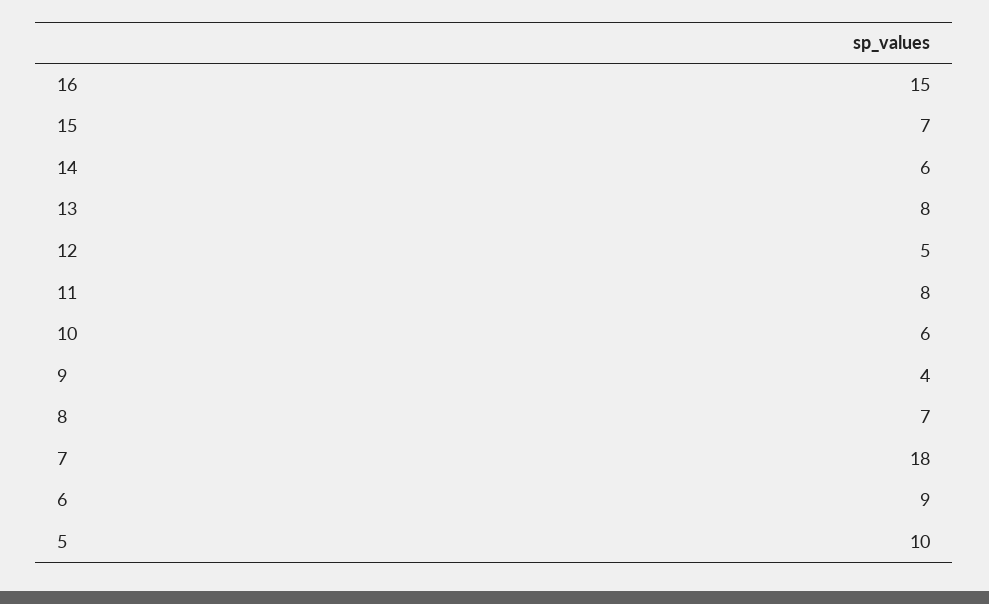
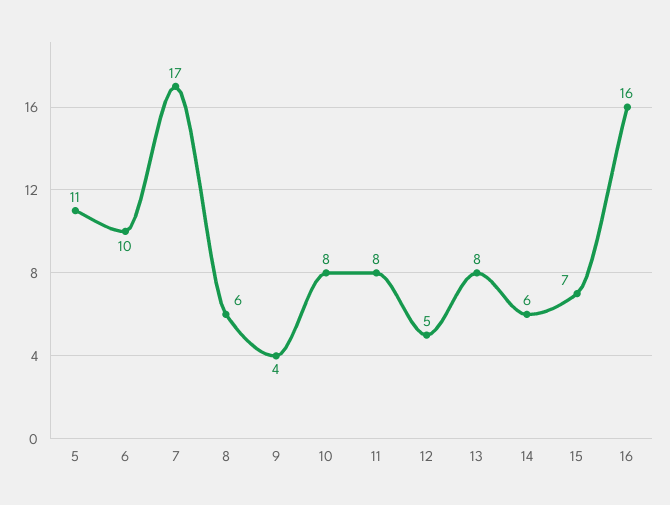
  {
-   "16": 15,
+   "16": 16,
    "15": 7,
    "14": 6,
    "13": 8,
    "12": 5,
    "11": 8,
-   "10": 6,
+   "10": 8,
    "9": 4,
-   "8": 7,
+   "8": 6,
-   "7": 18,
+   "7": 17,
-   "6": 9,
+   "6": 10,
-   "5": 10
+   "5": 11
  }

